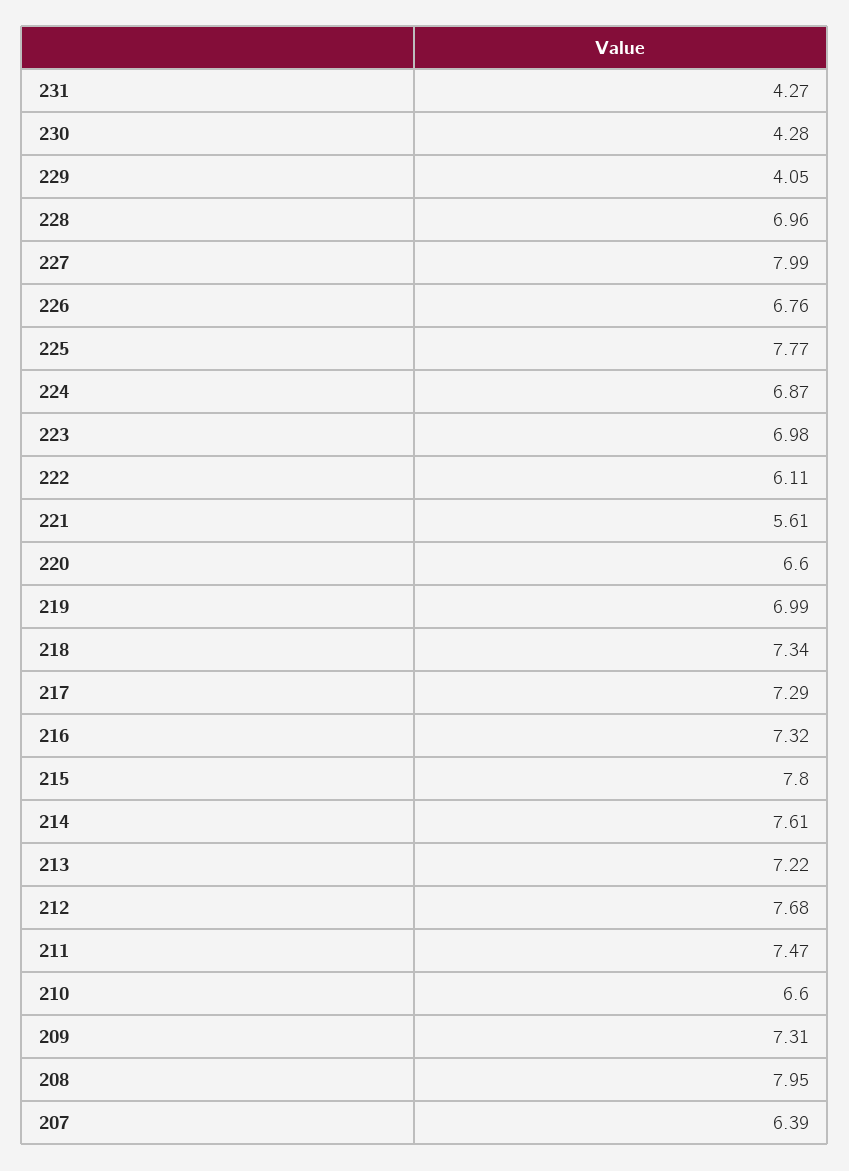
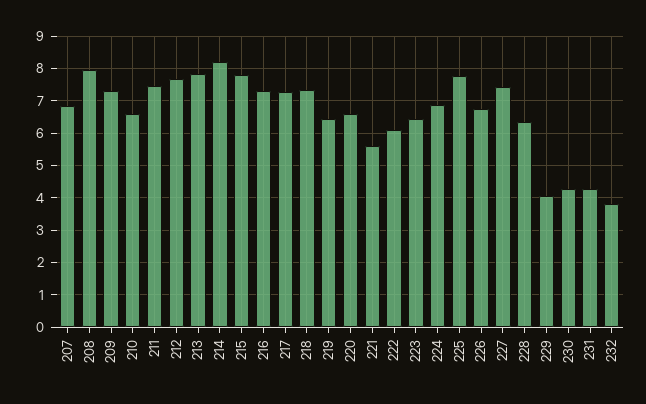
  {
    "231": 4.27,
    "230": 4.28,
    "229": 4.05,
-   "228": 6.96,
+   "228": 6.4,
-   "227": 7.99,
+   "227": 7.4,
    "226": 6.76,
    "225": 7.77,
    "224": 6.87,
-   "223": 6.98,
+   "223": 6.4,
    "222": 6.11,
    "221": 5.61,
    "220": 6.6,
-   "219": 6.99,
+   "219": 6.4,
    "218": 7.34,
    "217": 7.29,
    "216": 7.32,
    "215": 7.8,
-   "214": 7.61,
+   "214": 8.2,
-   "213": 7.22,
+   "213": 7.8,
    "212": 7.68,
    "211": 7.47,
    "210": 6.6,
    "209": 7.31,
    "208": 7.95,
-   "207": 6.39
+   "207": 6.8,
+   "232": 3.8
  }

